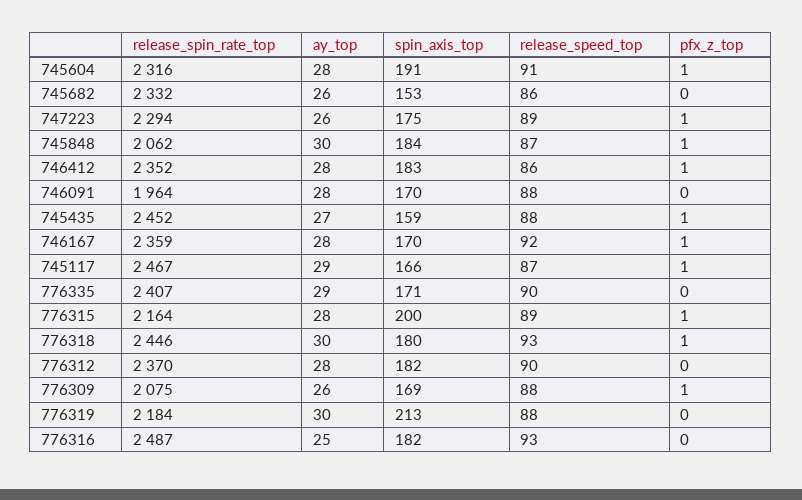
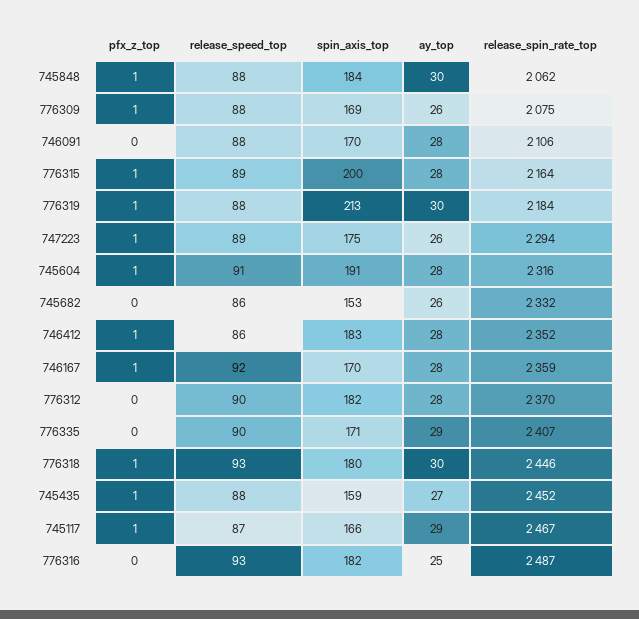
  {
    "release_spin_rate_top": {
      "745604": 2316,
      "745682": 2332,
      "747223": 2294,
      "745848": 2062,
      "746412": 2352,
-     "746091": 1964,
+     "746091": 2106,
      "745435": 2452,
      "746167": 2359,
      "745117": 2467,
      "776335": 2407,
      "776315": 2164,
      "776318": 2446,
      "776312": 2370,
      "776309": 2075,
      "776319": 2184,
      "776316": 2487
    },
    "ay_top": {
      "745604": 28,
      "745682": 26,
      "747223": 26,
      "745848": 30,
      "746412": 28,
      "746091": 28,
      "745435": 27,
      "746167": 28,
      "745117": 29,
      "776335": 29,
      "776315": 28,
      "776318": 30,
      "776312": 28,
      "776309": 26,
      "776319": 30,
      "776316": 25
    },
    "spin_axis_top": {
      "745604": 191,
      "745682": 153,
      "747223": 175,
      "745848": 184,
      "746412": 183,
      "746091": 170,
      "745435": 159,
      "746167": 170,
      "745117": 166,
      "776335": 171,
      "776315": 200,
      "776318": 180,
      "776312": 182,
      "776309": 169,
      "776319": 213,
      "776316": 182
    },
    "release_speed_top": {
      "745604": 91,
      "745682": 86,
      "747223": 89,
-     "745848": 87,
+     "745848": 88,
      "746412": 86,
      "746091": 88,
      "745435": 88,
      "746167": 92,
      "745117": 87,
      "776335": 90,
      "776315": 89,
      "776318": 93,
      "776312": 90,
      "776309": 88,
      "776319": 88,
      "776316": 93
    },
    "pfx_z_top": {
      "745604": 1,
      "745682": 0,
      "747223": 1,
      "745848": 1,
      "746412": 1,
      "746091": 0,
      "745435": 1,
      "746167": 1,
      "745117": 1,
      "776335": 0,
      "776315": 1,
      "776318": 1,
      "776312": 0,
      "776309": 1,
-     "776319": 0,
+     "776319": 1,
      "776316": 0
    }
  }

